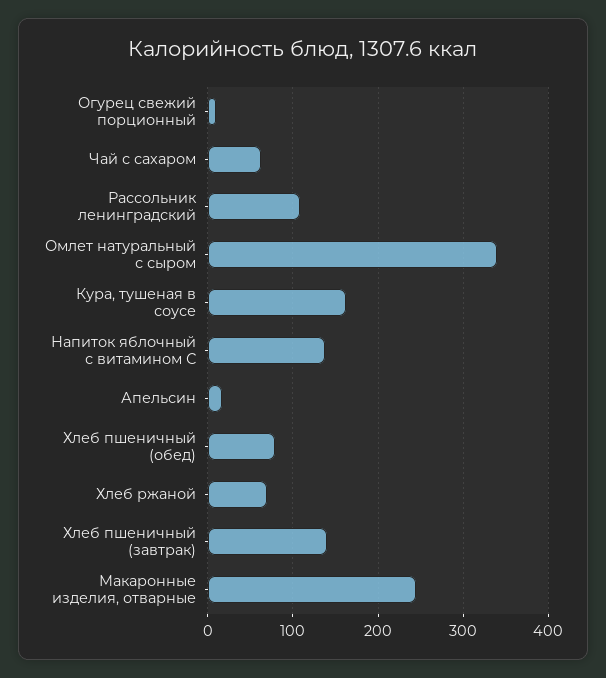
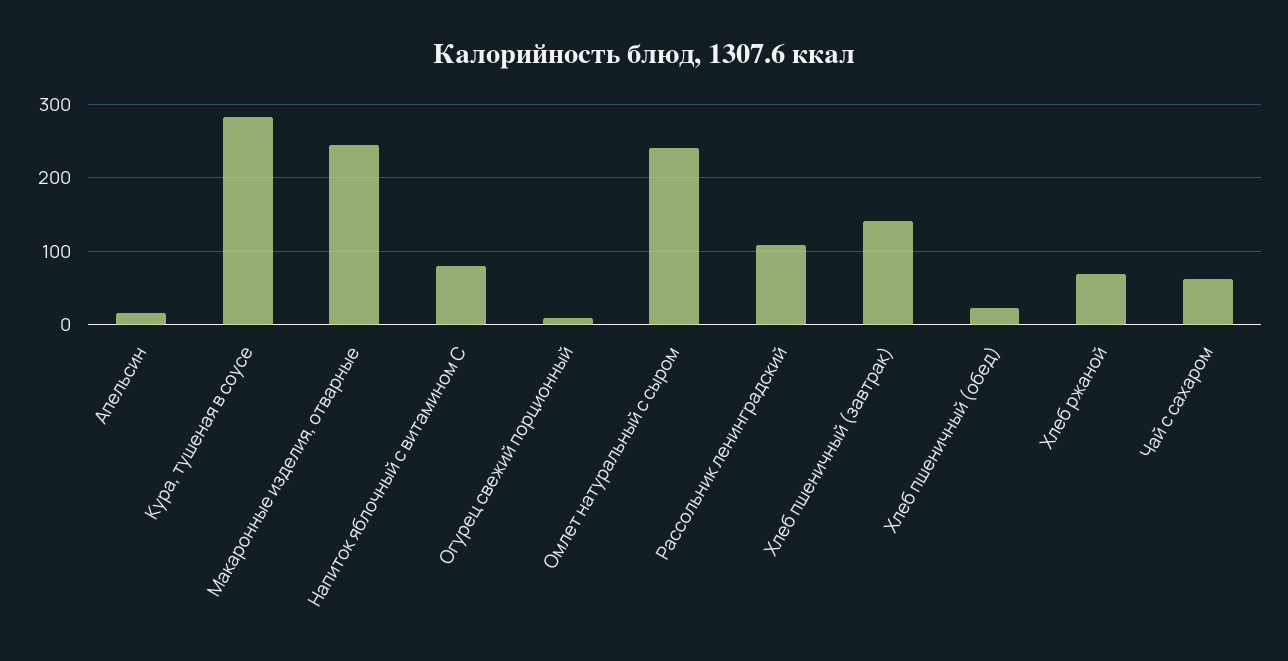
  {
    "Огурец свежий порционный": 10,
    "Чай с сахаром": 60,
    "Рассольник ленинградский": 110,
-   "Омлет натуральный с сыром": 340,
+   "Омлет натуральный с сыром": 240,
-   "Кура, тушеная в соусе": 160,
+   "Кура, тушеная в соусе": 280,
-   "Напиток яблочный с витамином С": 140,
+   "Напиток яблочный с витамином С": 80,
    "Апельсин": 20,
-   "Хлеб пшеничный (обед)": 80,
+   "Хлеб пшеничный (обед)": 20,
    "Хлеб ржаной": 70,
    "Хлеб пшеничный (завтрак)": 140,
    "Макаронные изделия, отварные": 240
  }

